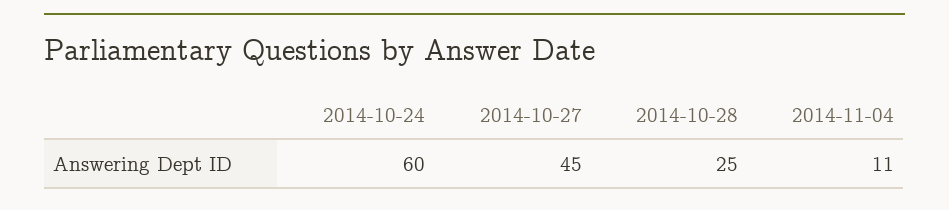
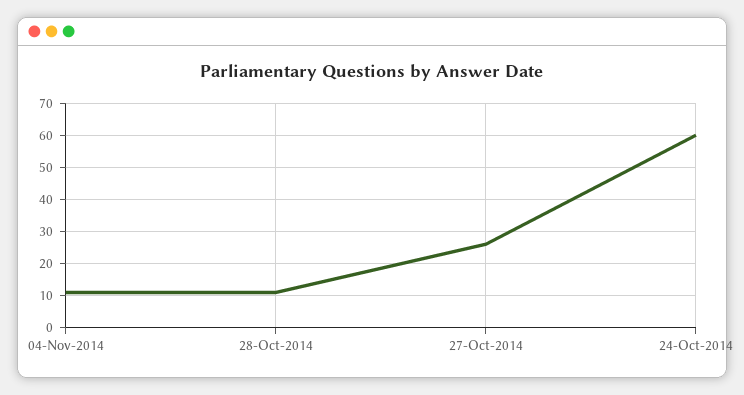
  {
    "2014-10-24": 60,
-   "2014-10-27": 45,
+   "2014-10-27": 25,
-   "2014-10-28": 25,
+   "2014-10-28": 10,
    "2014-11-04": 11
  }

